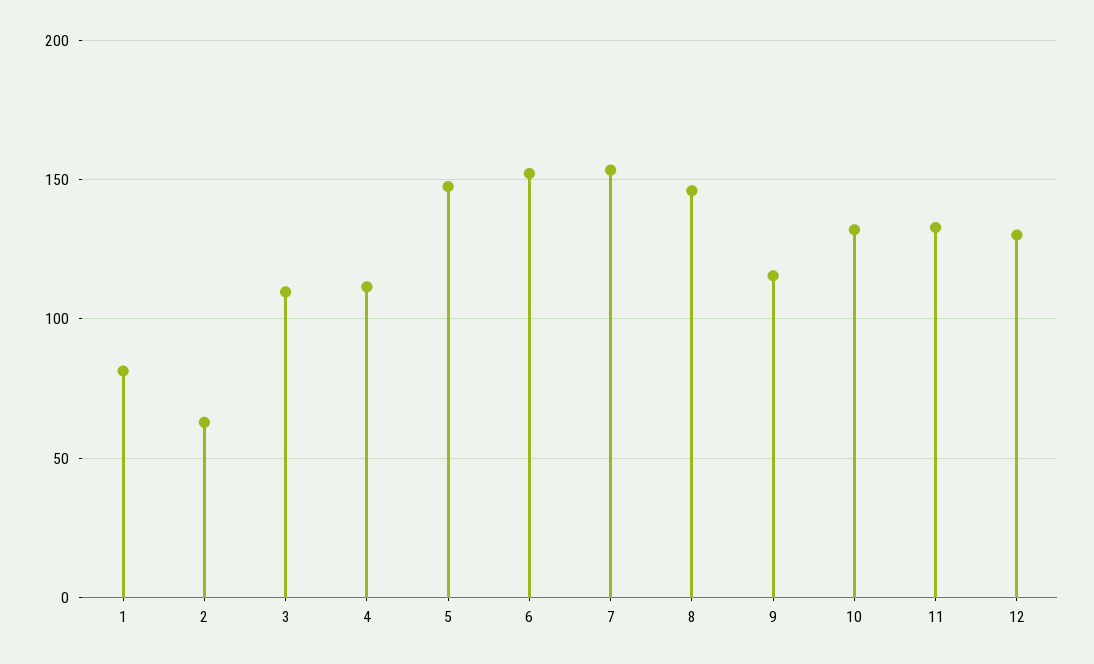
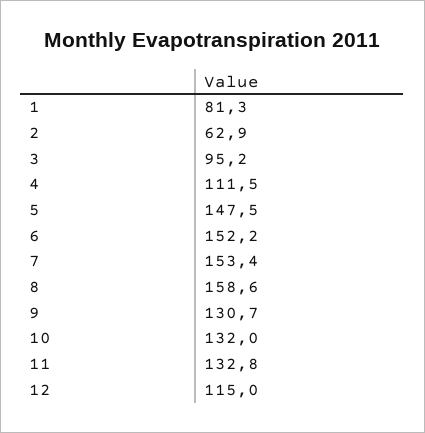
  {
    "1": 81.3,
    "2": 62.9,
-   "3": 110,
+   "3": 95.2,
    "4": 111.5,
    "5": 147.5,
    "6": 152.2,
    "7": 153.4,
-   "8": 145,
+   "8": 158.6,
-   "9": 115,
+   "9": 130.7,
    "10": 132,
    "11": 132.8,
-   "12": 130
+   "12": 115
  }

